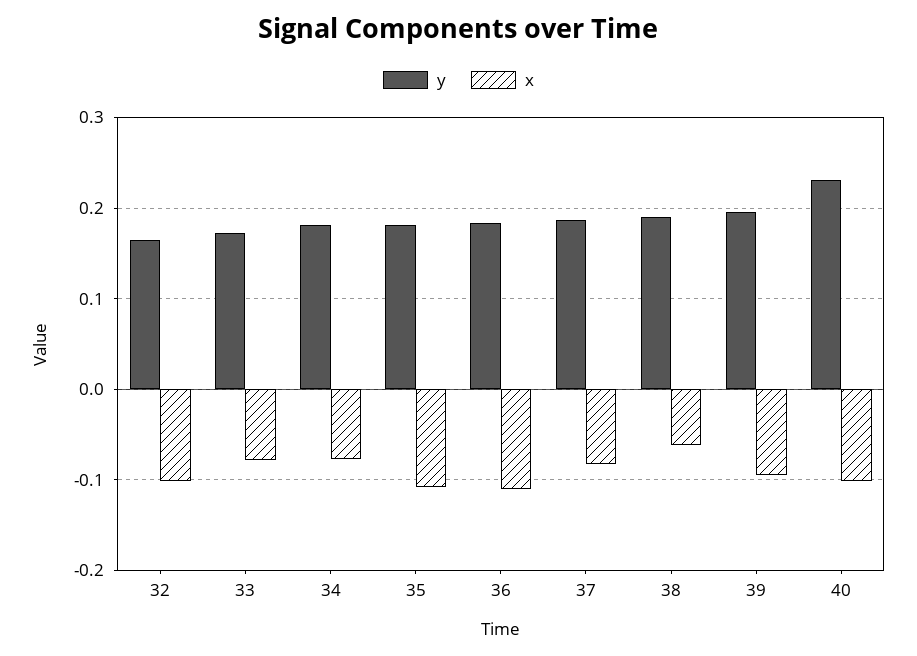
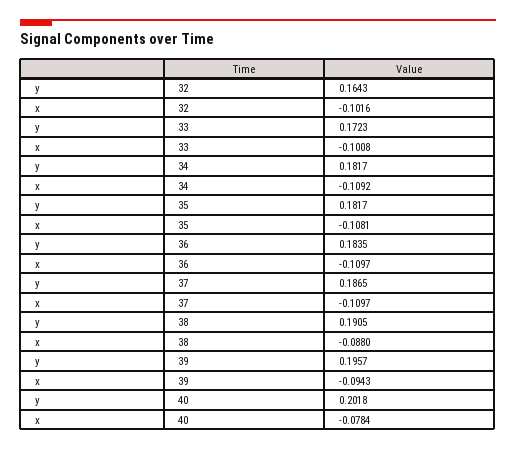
  {
    "y": {
      "32": 0.1643,
      "33": 0.1723,
      "34": 0.1817,
      "35": 0.1817,
      "36": 0.1835,
      "37": 0.1865,
      "38": 0.1905,
      "39": 0.1957,
-     "40": 0.23
+     "40": 0.2018
    },
    "x": {
      "32": -0.1016,
-     "33": -0.08,
+     "33": -0.1008,
-     "34": -0.08,
+     "34": -0.1092,
      "35": -0.1081,
      "36": -0.1097,
-     "37": -0.08,
+     "37": -0.1097,
-     "38": -0.06,
+     "38": -0.088,
      "39": -0.0943,
-     "40": -0.1
+     "40": -0.0784
    }
  }

